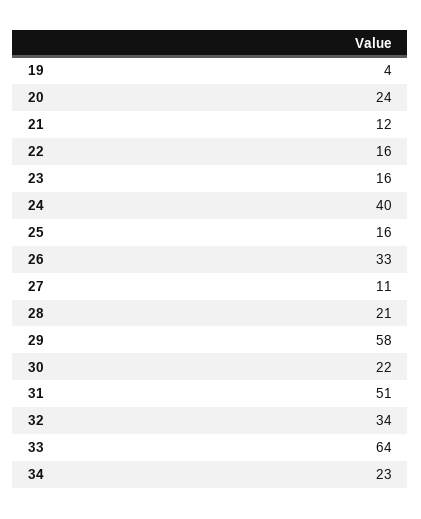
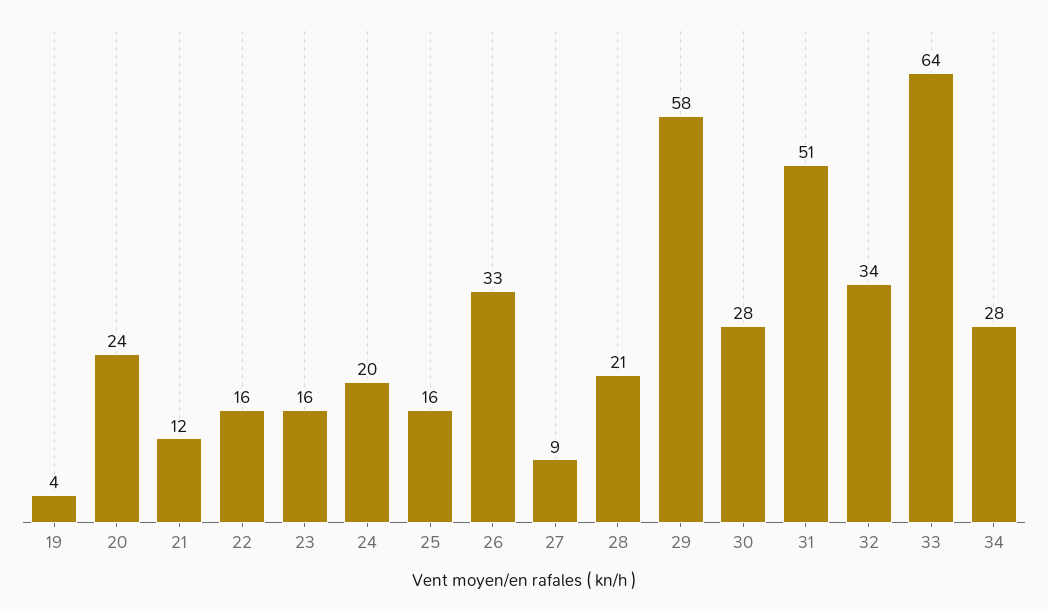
  {
    "19": 4,
    "20": 24,
    "21": 12,
    "22": 16,
    "23": 16,
-   "24": 40,
+   "24": 20,
    "25": 16,
    "26": 33,
-   "27": 11,
+   "27": 9,
    "28": 21,
    "29": 58,
-   "30": 22,
+   "30": 28,
    "31": 51,
    "32": 34,
    "33": 64,
-   "34": 23
+   "34": 28
  }

